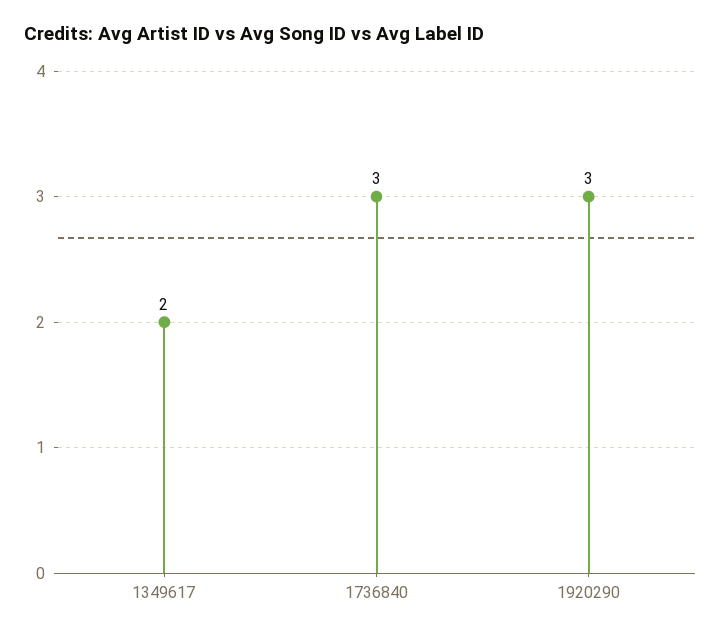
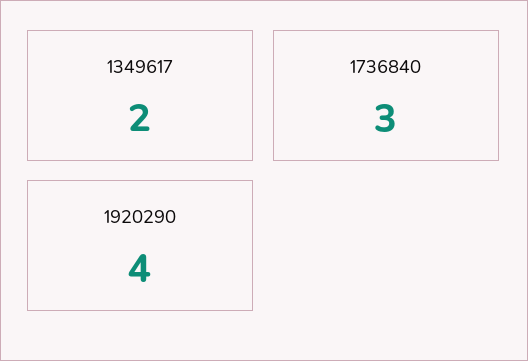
  {
    "1349617": 2,
    "1736840": 3,
-   "1920290": 3
+   "1920290": 4
  }

